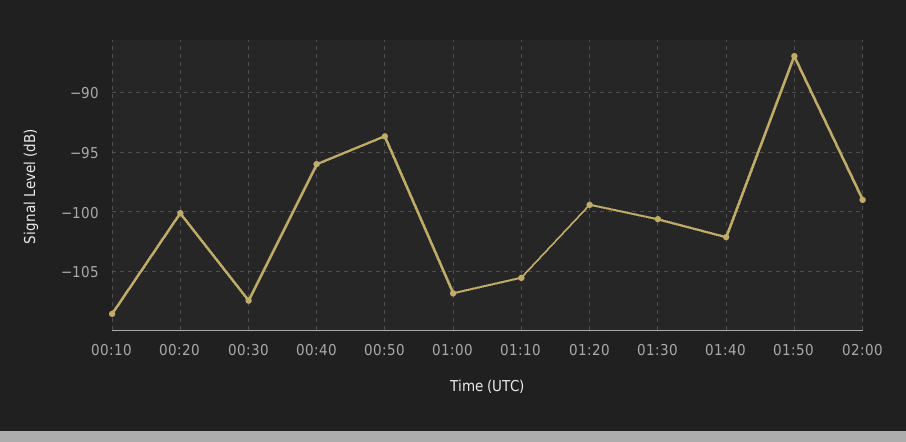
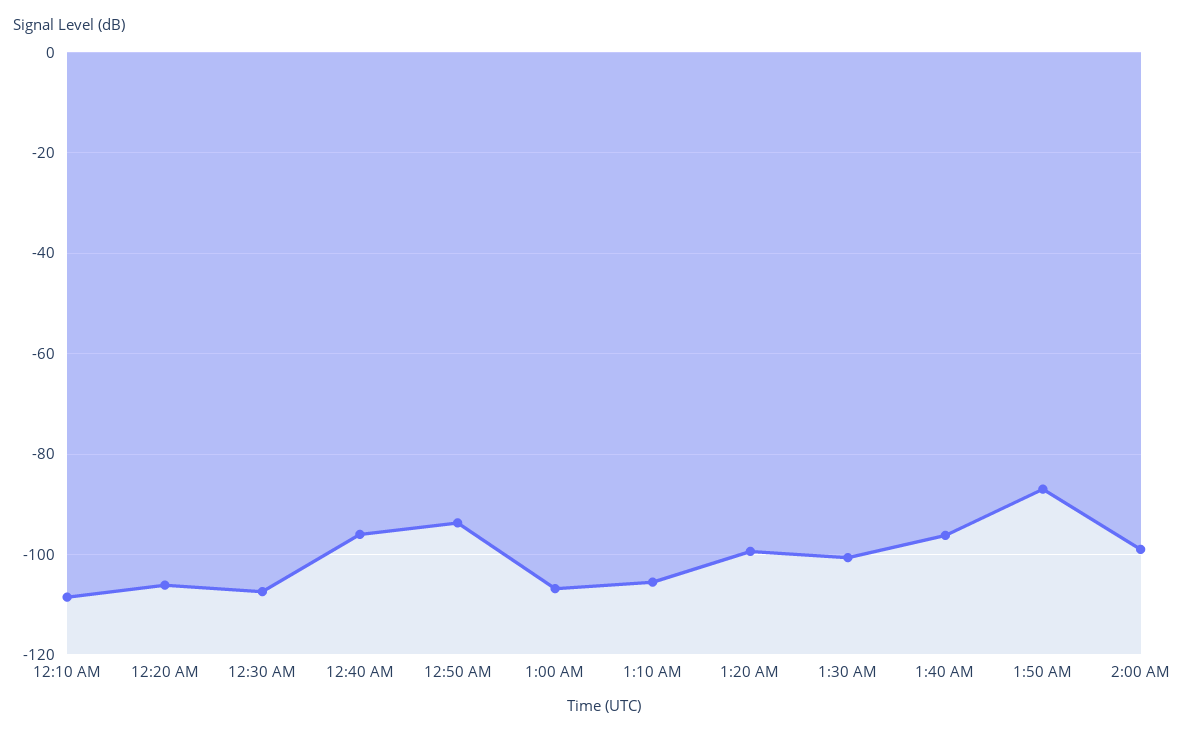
  {
    "00:10": -109,
-   "00:20": -100,
+   "00:20": -106,
    "00:30": -107,
    "00:40": -96,
    "00:50": -94,
    "01:00": -107,
    "01:10": -106,
    "01:20": -99,
    "01:30": -101,
-   "01:40": -102,
+   "01:40": -96,
    "01:50": -87,
    "02:00": -99
  }

